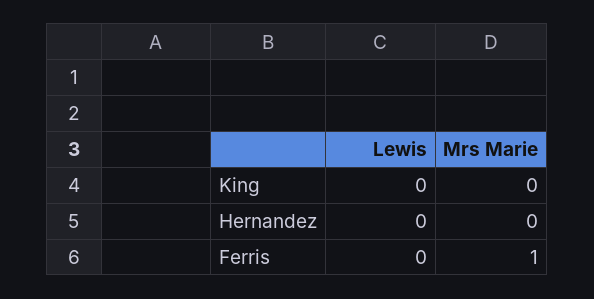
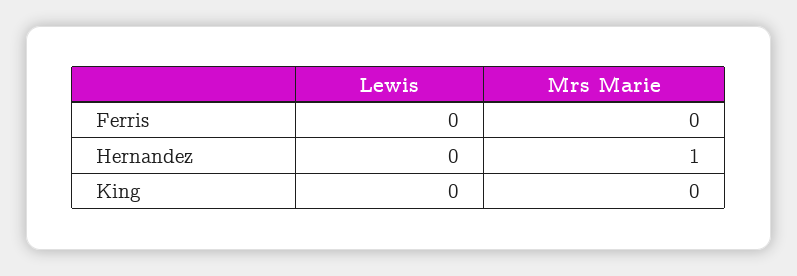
  {
    "Lewis": {
      "King": 0,
      "Hernandez": 0,
      "Ferris": 0
    },
    "Mrs Marie": {
      "King": 0,
-     "Hernandez": 0,
+     "Hernandez": 1,
-     "Ferris": 1
+     "Ferris": 0
    }
  }

